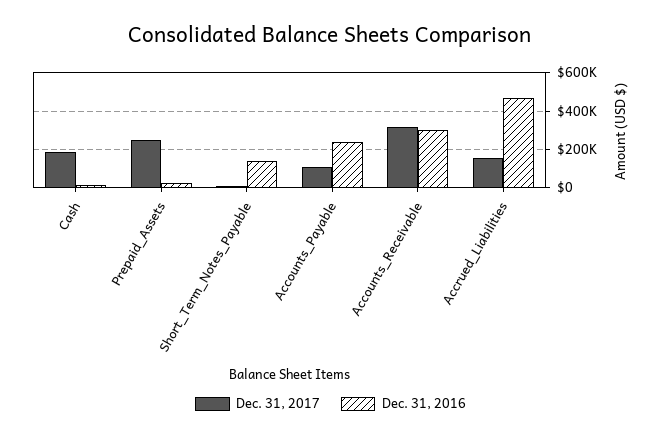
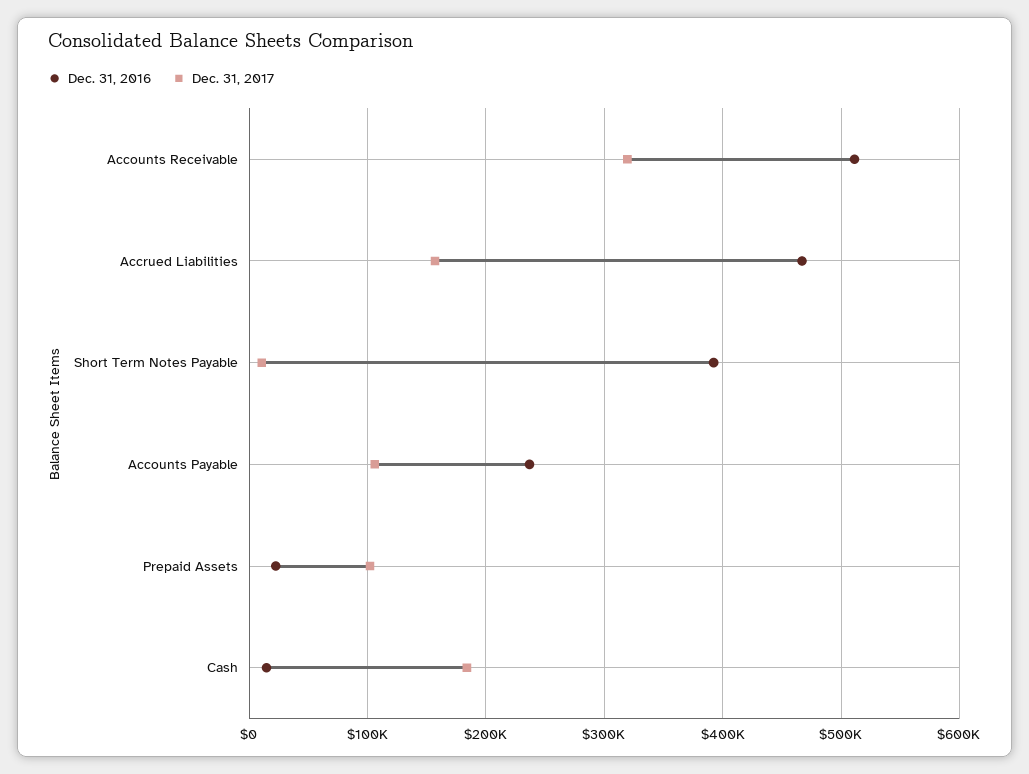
  {
    "Dec. 31, 2017": {
      "Cash": 180000,
-     "Prepaid_Assets": 250000,
+     "Prepaid_Assets": 100000,
      "Short_Term_Notes_Payable": 10000,
      "Accounts_Payable": 110000,
      "Accounts_Receivable": 320000,
      "Accrued_Liabilities": 160000
    },
    "Dec. 31, 2016": {
      "Cash": 10000,
      "Prepaid_Assets": 20000,
-     "Short_Term_Notes_Payable": 150000,
+     "Short_Term_Notes_Payable": 390000,
      "Accounts_Payable": 240000,
-     "Accounts_Receivable": 300000,
+     "Accounts_Receivable": 510000,
      "Accrued_Liabilities": 470000
    }
  }

